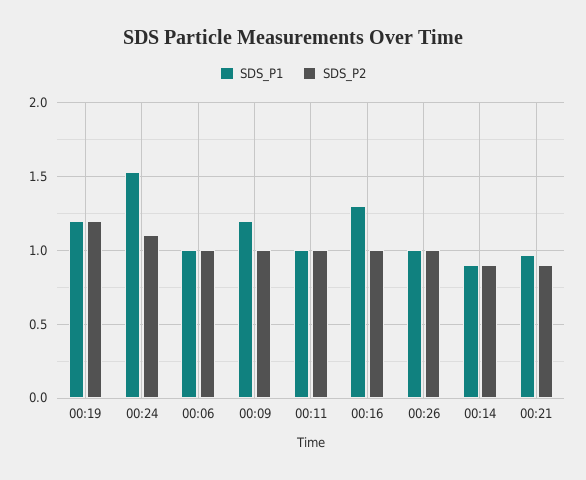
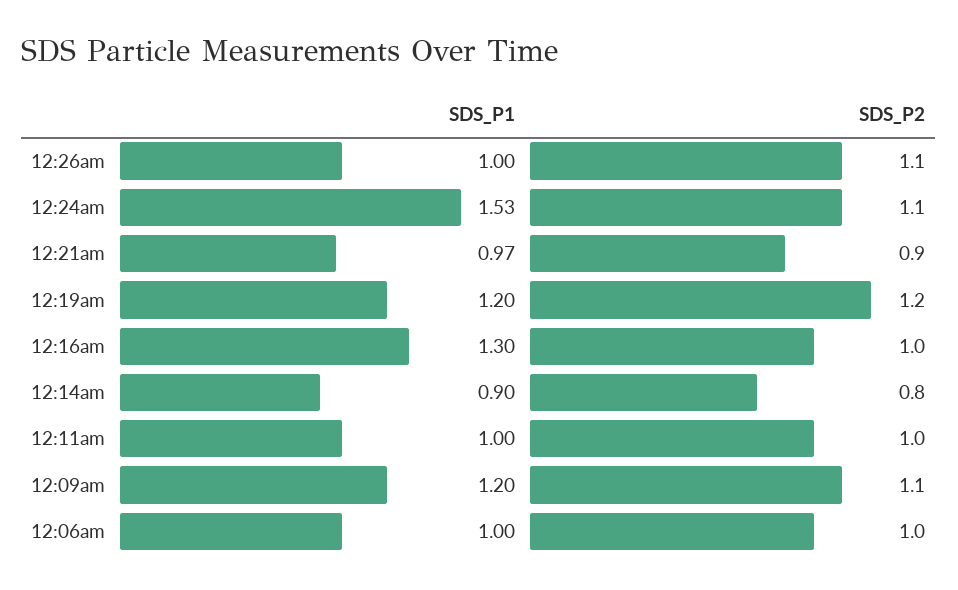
  {
    "SDS_P1": {
      "00:19": 1.2,
      "00:24": 1.53,
      "00:06": 1,
      "00:09": 1.2,
      "00:11": 1,
      "00:16": 1.3,
      "00:26": 1,
      "00:14": 0.9,
      "00:21": 0.97
    },
    "SDS_P2": {
      "00:19": 1.2,
      "00:24": 1.1,
      "00:06": 1,
-     "00:09": 1,
+     "00:09": 1.1,
      "00:11": 1,
      "00:16": 1,
-     "00:26": 1,
+     "00:26": 1.1,
-     "00:14": 0.9,
+     "00:14": 0.8,
      "00:21": 0.9
    }
  }

